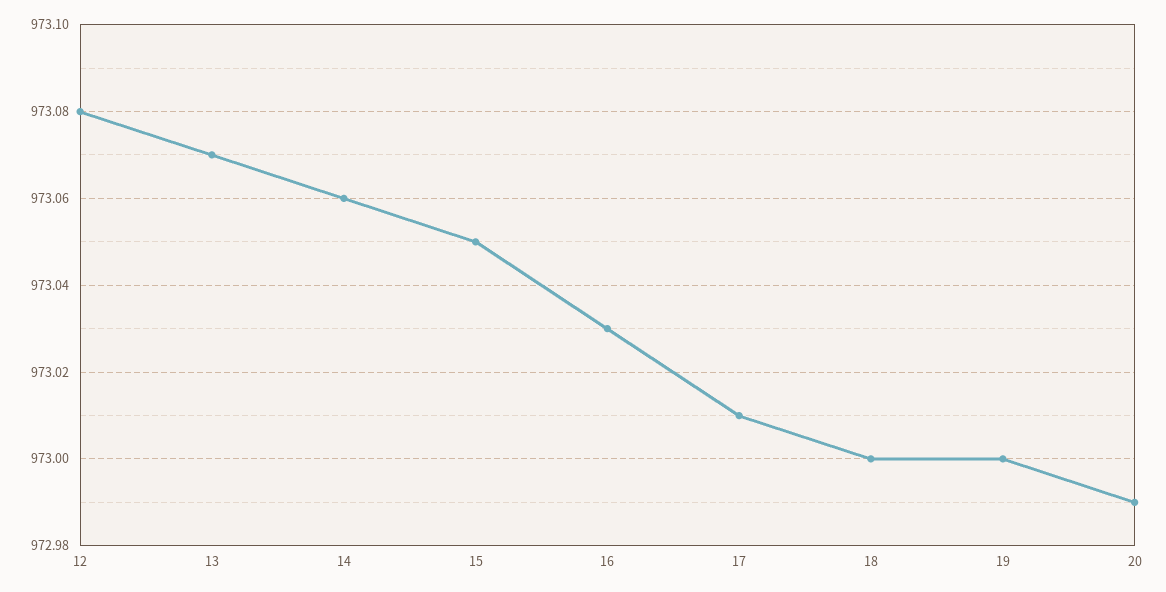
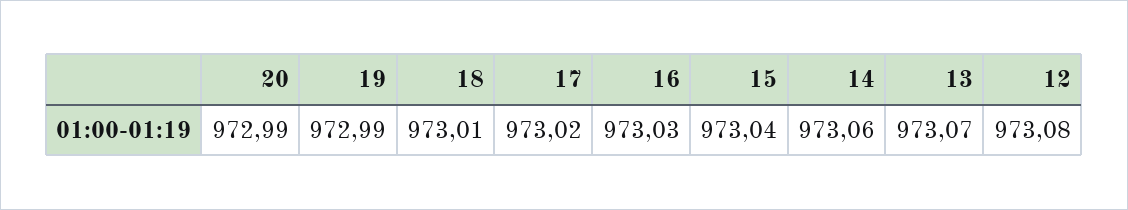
  {
    "12": 973.08,
    "13": 973.07,
    "14": 973.06,
-   "15": 973.05,
+   "15": 973.04,
    "16": 973.03,
-   "17": 973.01,
+   "17": 973.02,
-   "18": 973,
+   "18": 973.01,
-   "19": 973,
+   "19": 972.99,
    "20": 972.99
  }

